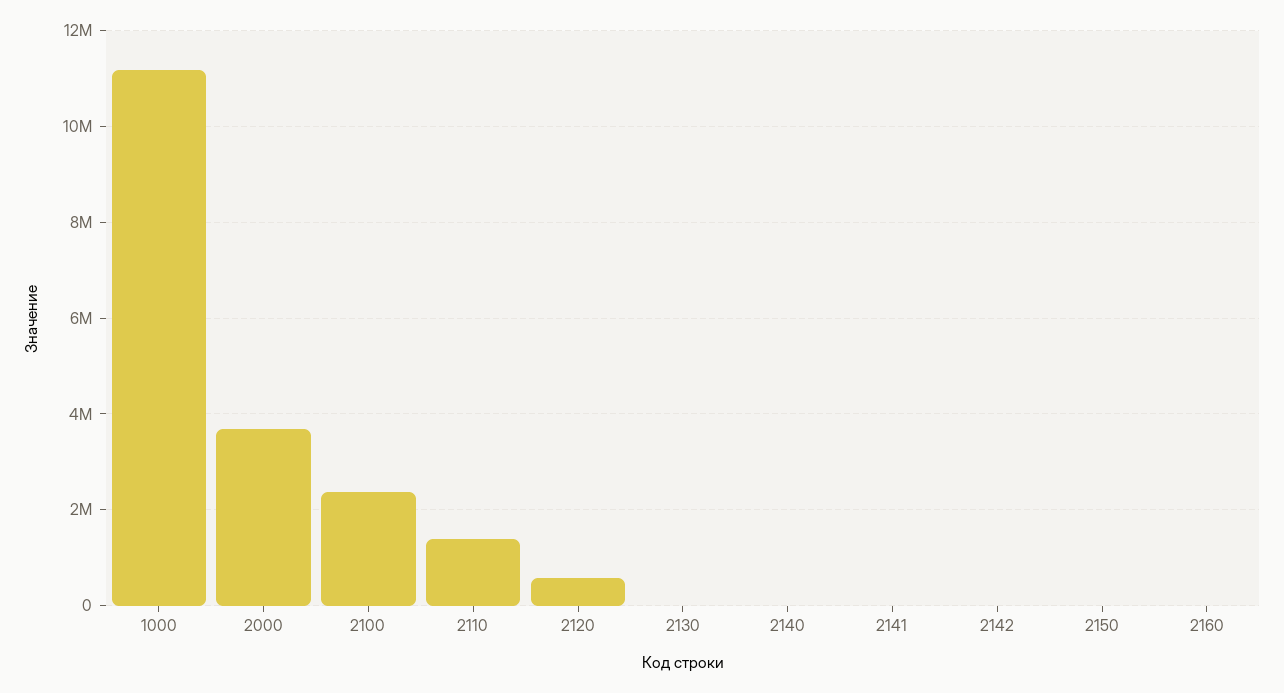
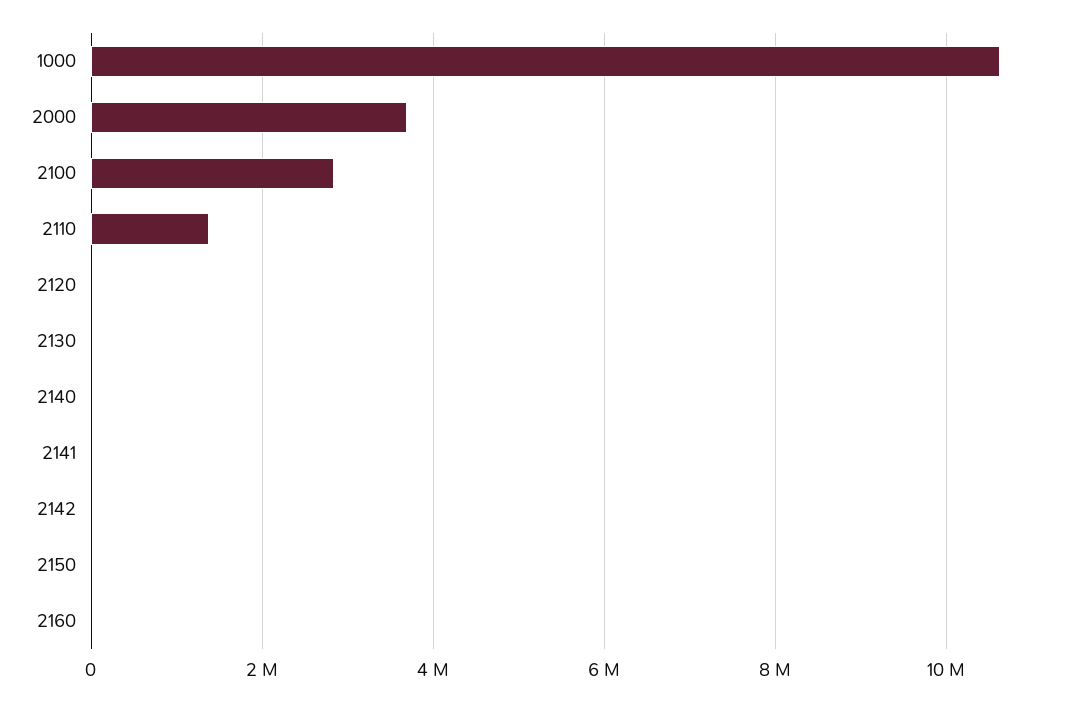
  {
-   "1000": 11200000,
+   "1000": 10600000,
    "2000": 3600000,
-   "2100": 2400000,
+   "2100": 2800000,
    "2110": 1400000,
-   "2120": 600000,
+   "2120": 0,
    "2130": 0,
    "2140": 0,
    "2141": 0,
    "2142": 0,
    "2150": 0,
    "2160": 0
  }

